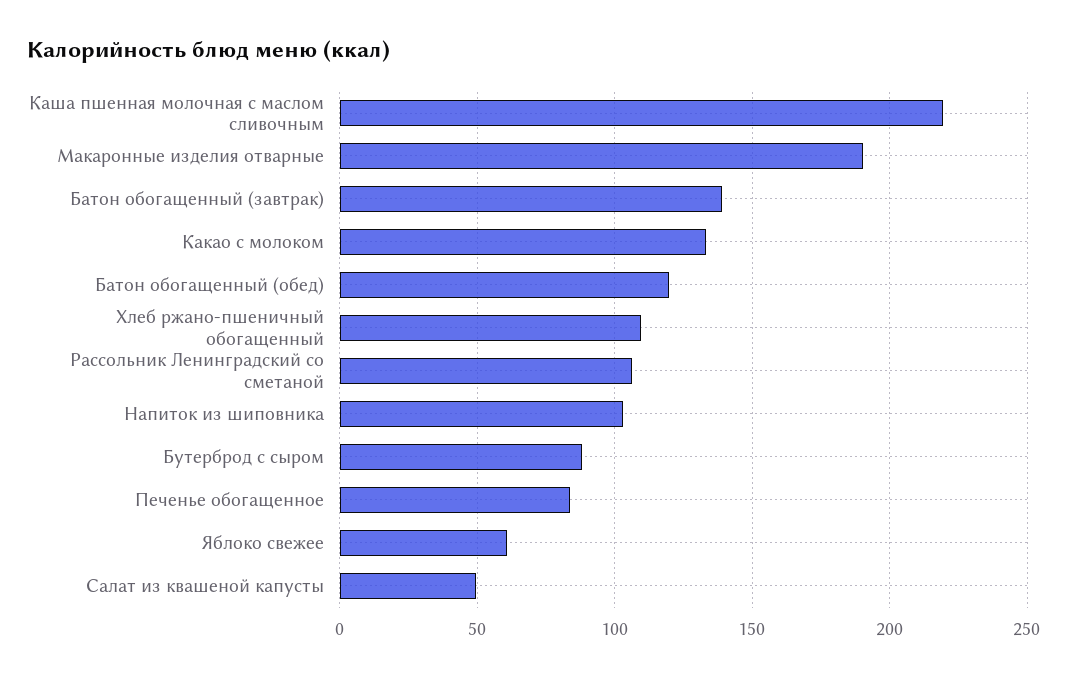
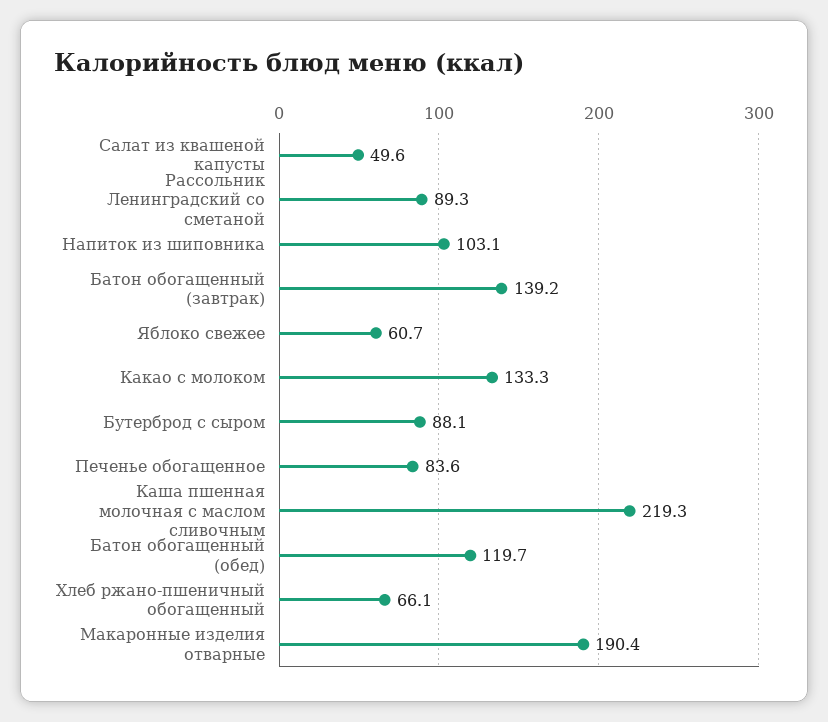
  {
    "Каша пшенная молочная с маслом сливочным": 219.3,
    "Макаронные изделия отварные": 190.4,
    "Батон обогащенный (завтрак)": 139.2,
    "Какао с молоком": 133.3,
    "Батон обогащенный (обед)": 119.7,
-   "Хлеб ржано-пшеничный обогащенный": 110,
+   "Хлеб ржано-пшеничный обогащенный": 66.1,
-   "Рассольник Ленинградский со сметаной": 105,
+   "Рассольник Ленинградский со сметаной": 89.3,
    "Напиток из шиповника": 103.1,
    "Бутерброд с сыром": 88.1,
    "Печенье обогащенное": 83.6,
    "Яблоко свежее": 60.7,
    "Салат из квашеной капусты": 49.6
  }

